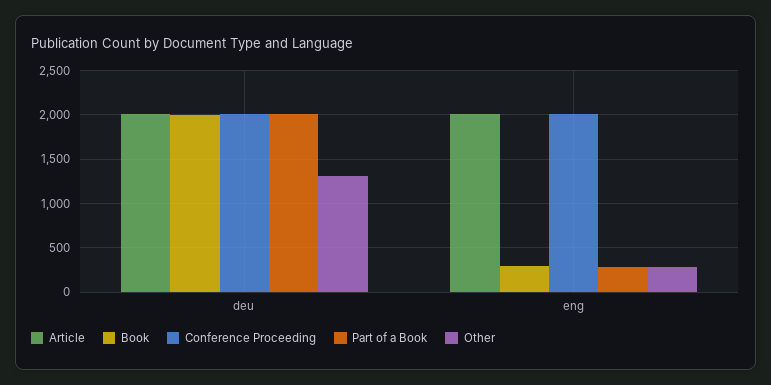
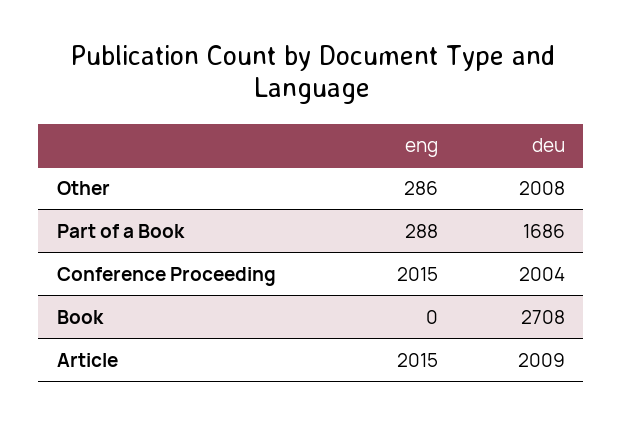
  {
    "Article": {
      "deu": 2009,
      "eng": 2015
    },
    "Book": {
-     "deu": 2000,
+     "deu": 2708,
-     "eng": 300
+     "eng": 0
    },
    "Conference Proceeding": {
      "deu": 2004,
      "eng": 2015
    },
    "Part of a Book": {
-     "deu": 2000,
+     "deu": 1686,
      "eng": 288
    },
    "Other": {
-     "deu": 1300,
+     "deu": 2008,
      "eng": 286
    }
  }

